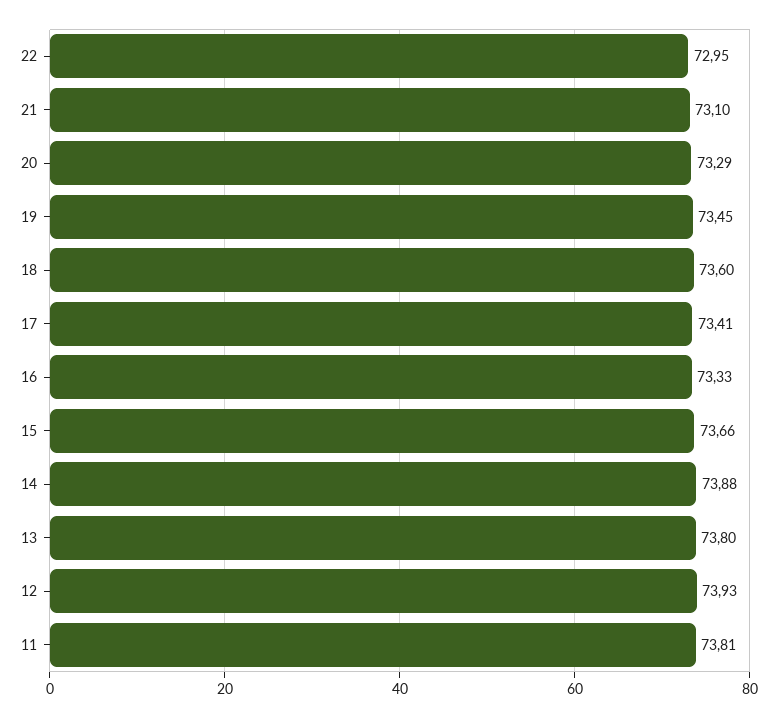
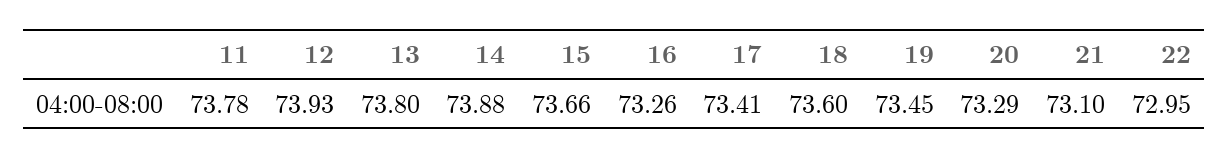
  {
    "22": 72.95,
    "21": 73.1,
    "20": 73.29,
    "19": 73.45,
    "18": 73.6,
    "17": 73.41,
-   "16": 73.33,
+   "16": 73.26,
    "15": 73.66,
    "14": 73.88,
    "13": 73.8,
    "12": 73.93,
-   "11": 73.81
+   "11": 73.78
  }

